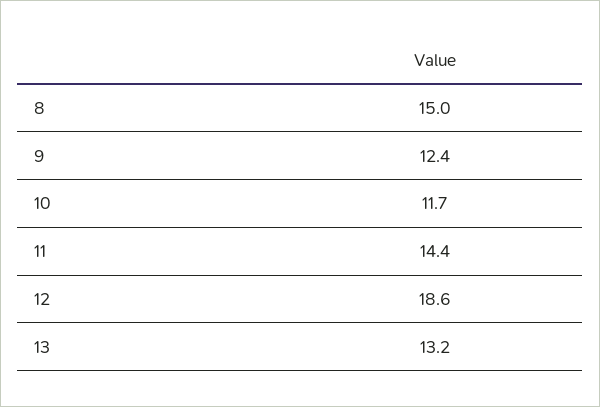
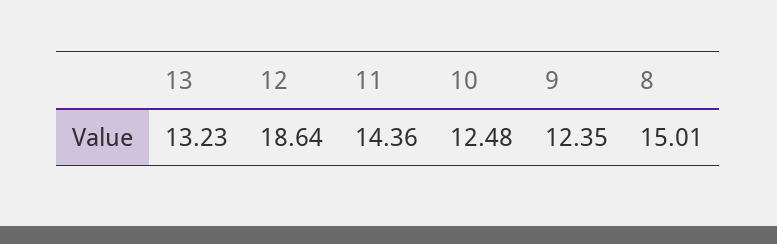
  {
    "8": 15.01,
    "9": 12.35,
-   "10": 11.7,
+   "10": 12.48,
    "11": 14.36,
    "12": 18.64,
    "13": 13.23
  }

